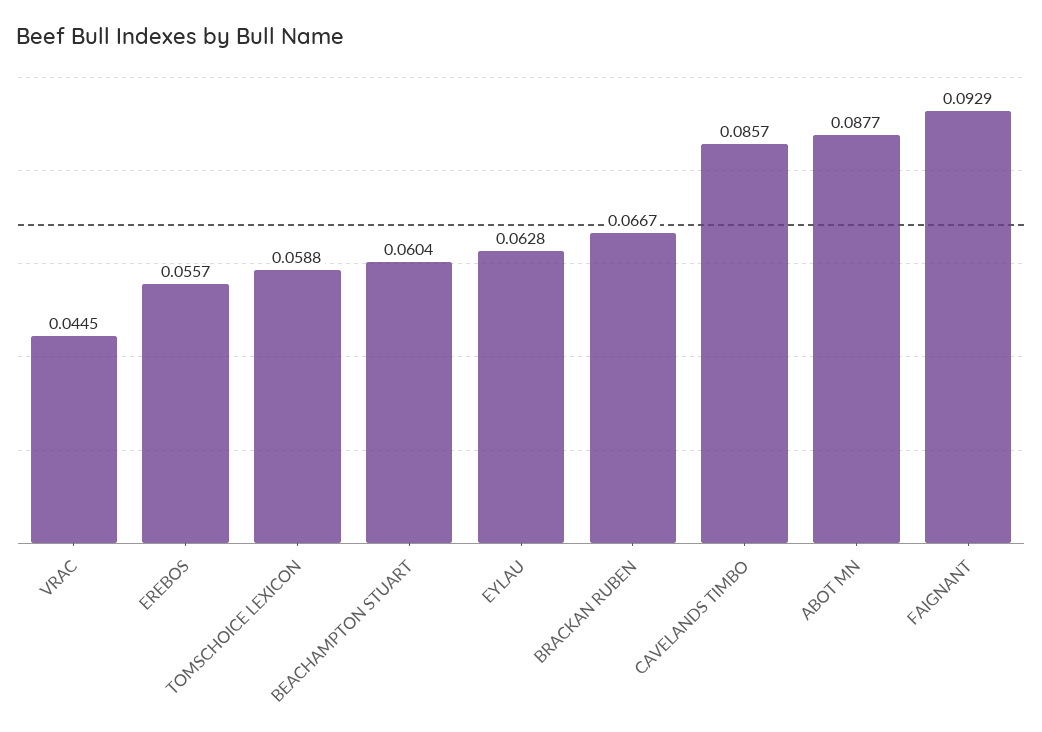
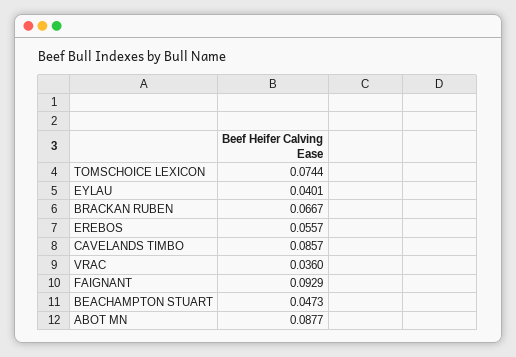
  {
-   "VRAC": 0.0445,
+   "VRAC": 0.036,
    "EREBOS": 0.0557,
-   "TOMSCHOICE LEXICON": 0.0588,
+   "TOMSCHOICE LEXICON": 0.0744,
-   "BEACHAMPTON STUART": 0.0604,
+   "BEACHAMPTON STUART": 0.0473,
-   "EYLAU": 0.0628,
+   "EYLAU": 0.0401,
    "BRACKAN RUBEN": 0.0667,
    "CAVELANDS TIMBO": 0.0857,
    "ABOT MN": 0.0877,
    "FAIGNANT": 0.0929
  }

